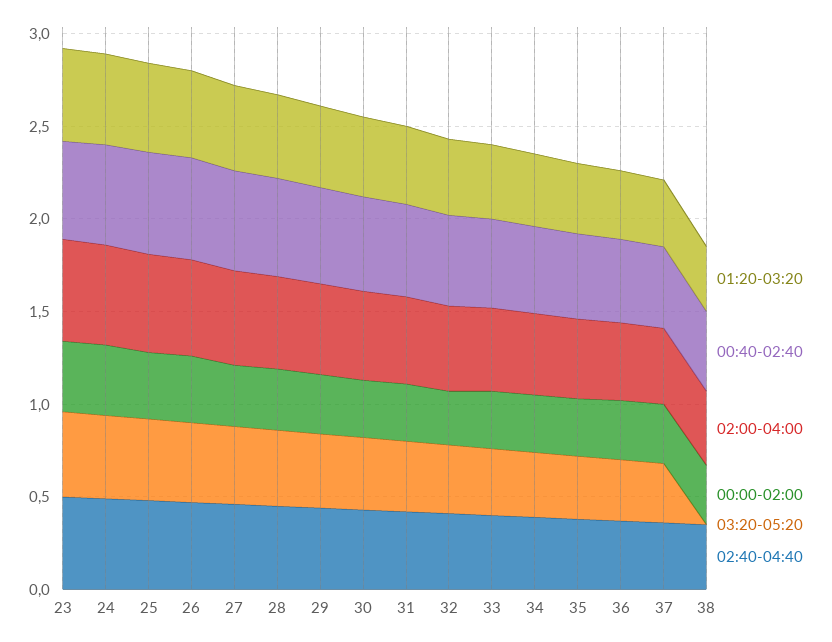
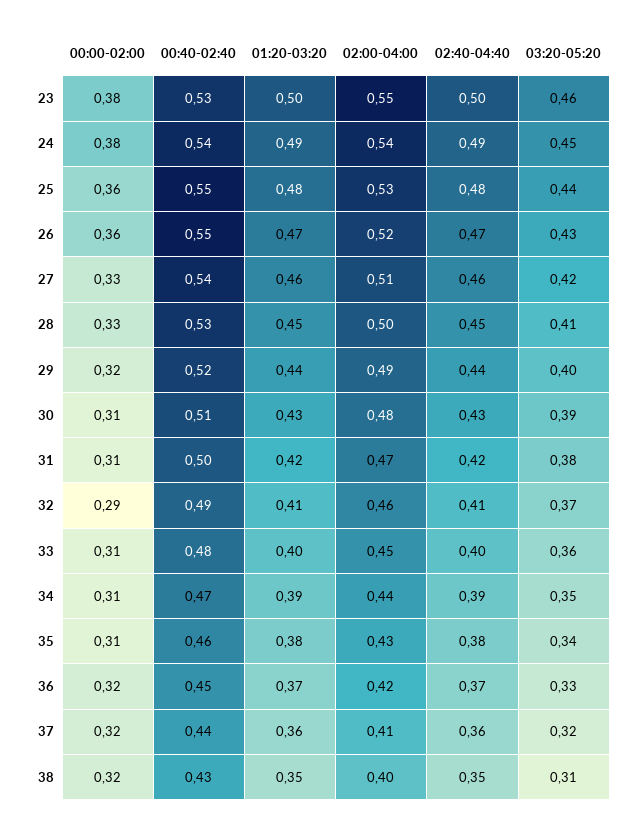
  {
    "01:20-03:20": {
      "23": 0.5,
      "24": 0.49,
      "25": 0.48,
      "26": 0.47,
      "27": 0.46,
      "28": 0.45,
      "29": 0.44,
      "30": 0.43,
      "31": 0.42,
      "32": 0.41,
      "33": 0.4,
      "34": 0.39,
      "35": 0.38,
      "36": 0.37,
      "37": 0.36,
      "38": 0.35
    },
    "00:40-02:40": {
      "23": 0.53,
      "24": 0.54,
      "25": 0.55,
      "26": 0.55,
      "27": 0.54,
      "28": 0.53,
      "29": 0.52,
      "30": 0.51,
      "31": 0.5,
      "32": 0.49,
      "33": 0.48,
      "34": 0.47,
      "35": 0.46,
      "36": 0.45,
      "37": 0.44,
      "38": 0.43
    },
    "02:00-04:00": {
      "23": 0.55,
      "24": 0.54,
      "25": 0.53,
      "26": 0.52,
      "27": 0.51,
      "28": 0.5,
      "29": 0.49,
      "30": 0.48,
      "31": 0.47,
      "32": 0.46,
      "33": 0.45,
      "34": 0.44,
      "35": 0.43,
      "36": 0.42,
      "37": 0.41,
      "38": 0.4
    },
    "00:00-02:00": {
      "23": 0.38,
      "24": 0.38,
      "25": 0.36,
      "26": 0.36,
      "27": 0.33,
      "28": 0.33,
      "29": 0.32,
      "30": 0.31,
      "31": 0.31,
      "32": 0.29,
      "33": 0.31,
      "34": 0.31,
      "35": 0.31,
      "36": 0.32,
      "37": 0.32,
      "38": 0.32
    },
    "03:20-05:20": {
      "23": 0.46,
      "24": 0.45,
      "25": 0.44,
      "26": 0.43,
      "27": 0.42,
      "28": 0.41,
      "29": 0.4,
      "30": 0.39,
      "31": 0.38,
      "32": 0.37,
      "33": 0.36,
      "34": 0.35,
      "35": 0.34,
      "36": 0.33,
      "37": 0.32,
-     "38": 0
+     "38": 0.31
    },
    "02:40-04:40": {
      "23": 0.5,
      "24": 0.49,
      "25": 0.48,
      "26": 0.47,
      "27": 0.46,
      "28": 0.45,
      "29": 0.44,
      "30": 0.43,
      "31": 0.42,
      "32": 0.41,
      "33": 0.4,
      "34": 0.39,
      "35": 0.38,
      "36": 0.37,
      "37": 0.36,
      "38": 0.35
    }
  }

